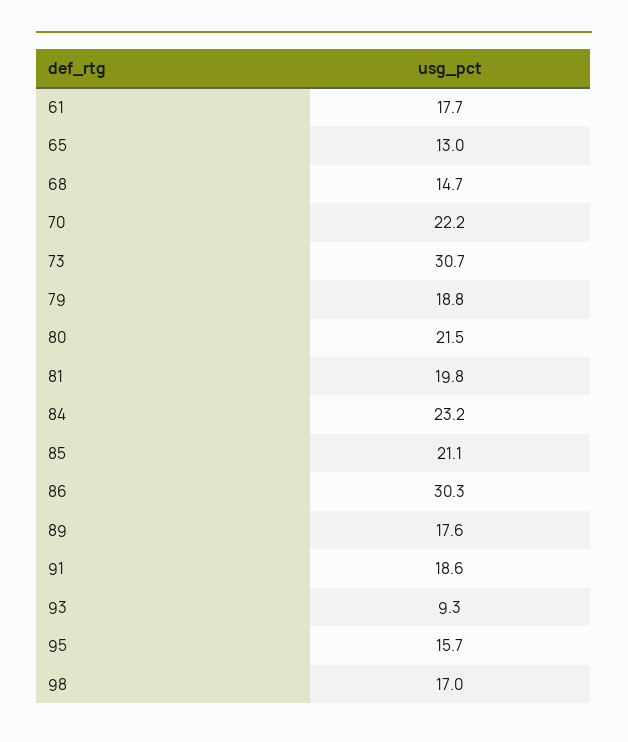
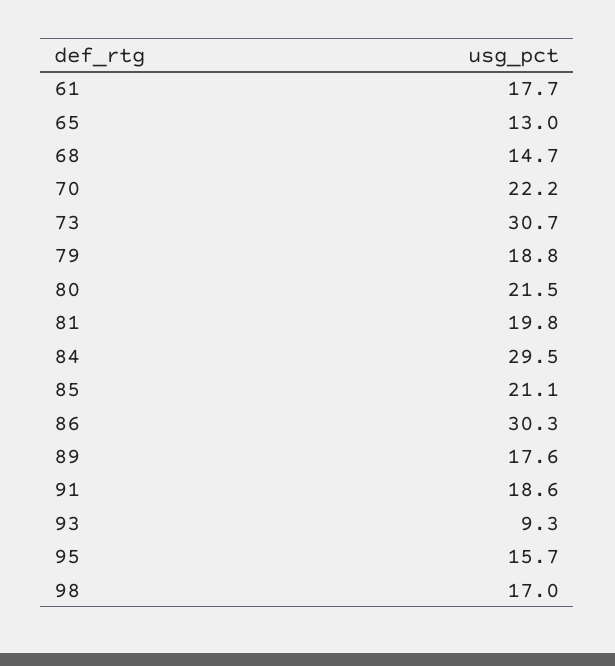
  {
    "61": 17.7,
    "65": 13,
    "68": 14.7,
    "70": 22.2,
    "73": 30.7,
    "79": 18.8,
    "80": 21.5,
    "81": 19.8,
-   "84": 23.2,
+   "84": 29.5,
    "85": 21.1,
    "86": 30.3,
    "89": 17.6,
    "91": 18.6,
    "93": 9.3,
    "95": 15.7,
    "98": 17
  }

